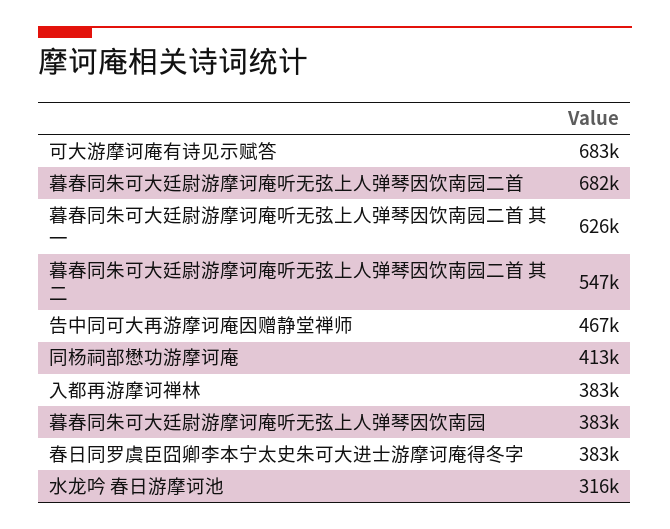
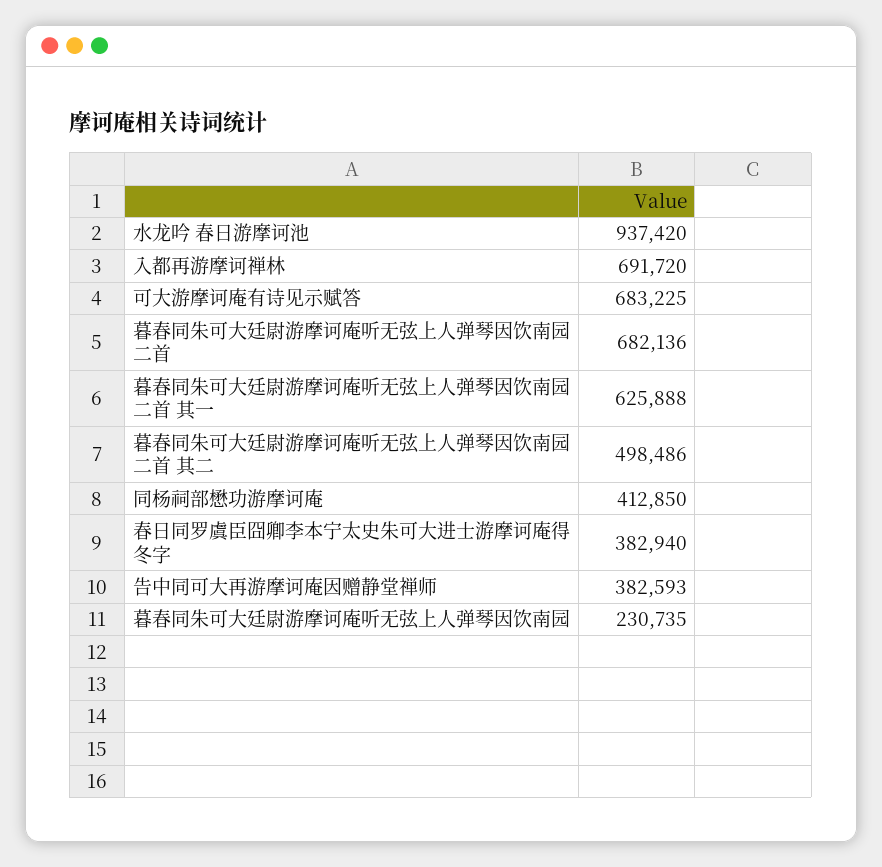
  {
    "可大游摩诃庵有诗见示赋答": 683225,
    "暮春同朱可大廷尉游摩诃庵听无弦上人弹琴因饮南园二首": 682136,
    "暮春同朱可大廷尉游摩诃庵听无弦上人弹琴因饮南园二首 其一": 625888,
-   "暮春同朱可大廷尉游摩诃庵听无弦上人弹琴因饮南园二首 其二": 547000,
+   "暮春同朱可大廷尉游摩诃庵听无弦上人弹琴因饮南园二首 其二": 498486,
-   "告中同可大再游摩诃庵因赠静堂禅师": 467000,
+   "告中同可大再游摩诃庵因赠静堂禅师": 382593,
    "同杨祠部懋功游摩诃庵": 412850,
-   "入都再游摩诃禅林": 383000,
+   "入都再游摩诃禅林": 691720,
-   "暮春同朱可大廷尉游摩诃庵听无弦上人弹琴因饮南园": 383000,
+   "暮春同朱可大廷尉游摩诃庵听无弦上人弹琴因饮南园": 230735,
    "春日同罗虞臣囧卿李本宁太史朱可大进士游摩诃庵得冬字": 382940,
-   "水龙吟 春日游摩诃池": 316000
+   "水龙吟 春日游摩诃池": 937420
  }

